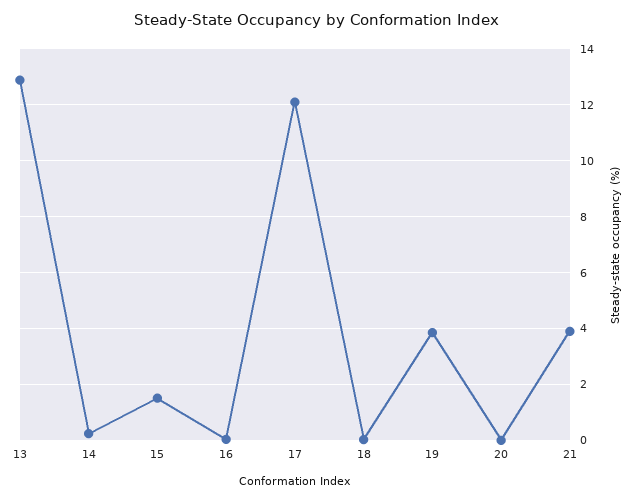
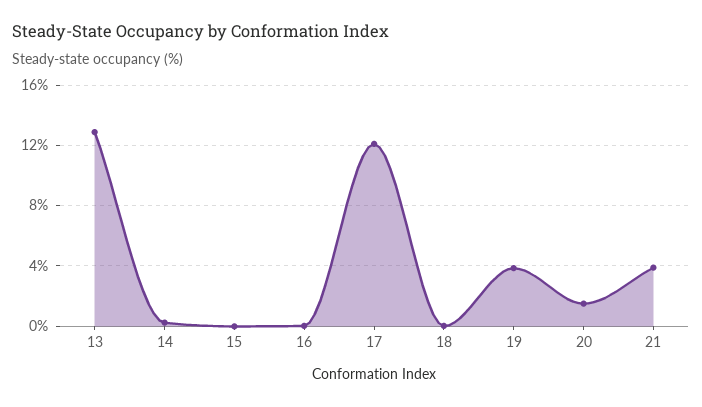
  {
    "13": 13,
    "14": 0.25,
-   "15": 1.5,
+   "15": 0,
    "16": 0,
    "17": 12,
    "18": 0,
    "19": 3.75,
-   "20": 0,
+   "20": 1.5,
    "21": 4
  }

